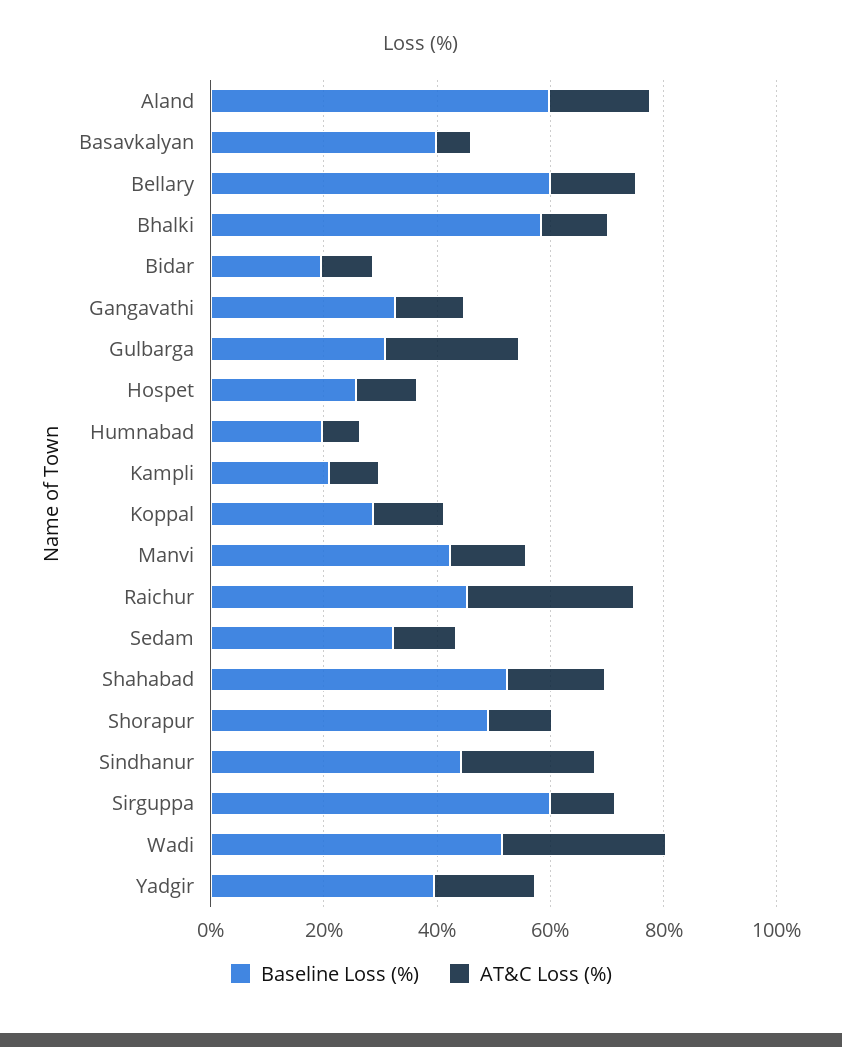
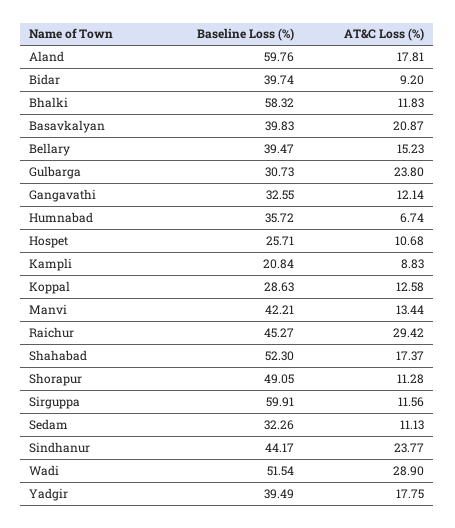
  {
    "Baseline Loss (%)": {
      "Aland": 59.76,
      "Basavkalyan": 39.83,
-     "Bellary": 60,
+     "Bellary": 39.47,
      "Bhalki": 58.32,
-     "Bidar": 20,
+     "Bidar": 39.74,
      "Gangavathi": 32.55,
      "Gulbarga": 30.73,
      "Hospet": 25.71,
-     "Humnabad": 20,
+     "Humnabad": 35.72,
      "Kampli": 20.84,
      "Koppal": 28.63,
      "Manvi": 42.21,
      "Raichur": 45.27,
      "Sedam": 32.26,
      "Shahabad": 52.3,
      "Shorapur": 49.05,
      "Sindhanur": 44.17,
      "Sirguppa": 59.91,
      "Wadi": 51.54,
      "Yadgir": 39.49
    },
    "AT&C Loss (%)": {
      "Aland": 17.81,
-     "Basavkalyan": 5,
+     "Basavkalyan": 20.87,
      "Bellary": 15.23,
      "Bhalki": 11.83,
      "Bidar": 9.2,
      "Gangavathi": 12.14,
      "Gulbarga": 23.8,
      "Hospet": 10.68,
      "Humnabad": 6.74,
      "Kampli": 8.83,
      "Koppal": 12.58,
      "Manvi": 13.44,
      "Raichur": 29.42,
      "Sedam": 11.13,
      "Shahabad": 17.37,
      "Shorapur": 11.28,
      "Sindhanur": 23.77,
      "Sirguppa": 11.56,
      "Wadi": 28.9,
      "Yadgir": 17.75
    }
  }

